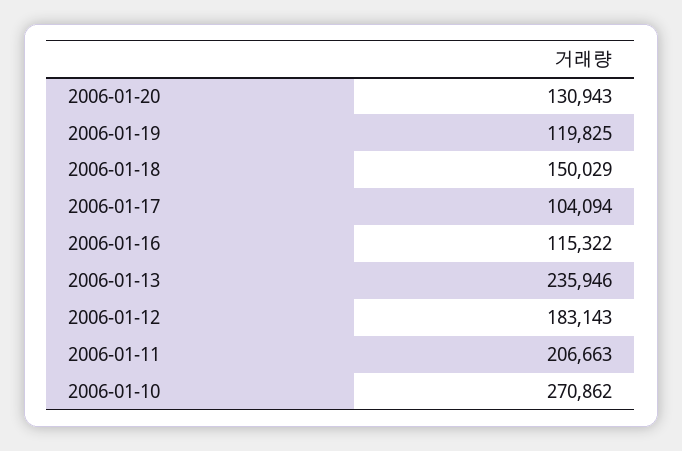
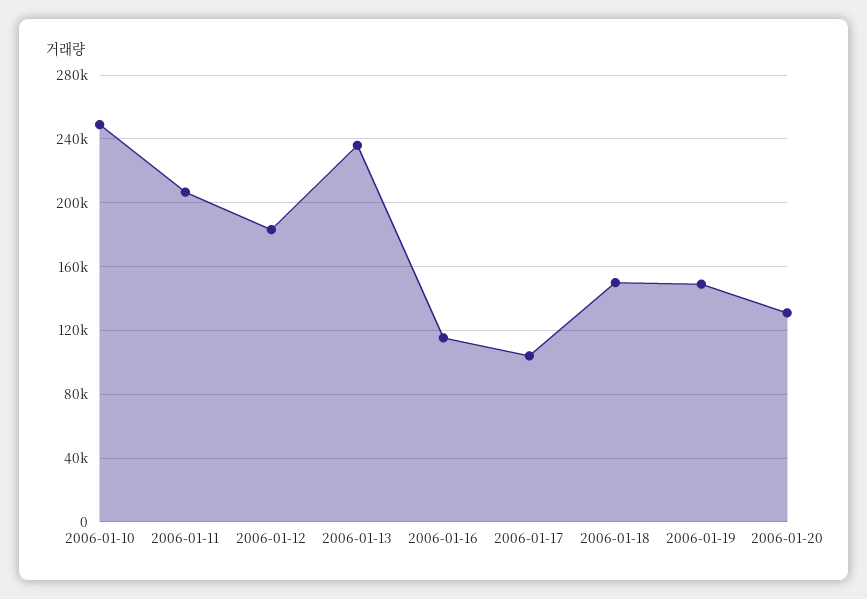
  {
    "2006-01-20": 130943,
-   "2006-01-19": 119825,
+   "2006-01-19": 150000,
    "2006-01-18": 150029,
    "2006-01-17": 104094,
    "2006-01-16": 115322,
    "2006-01-13": 235946,
    "2006-01-12": 183143,
    "2006-01-11": 206663,
-   "2006-01-10": 270862
+   "2006-01-10": 250000
  }

